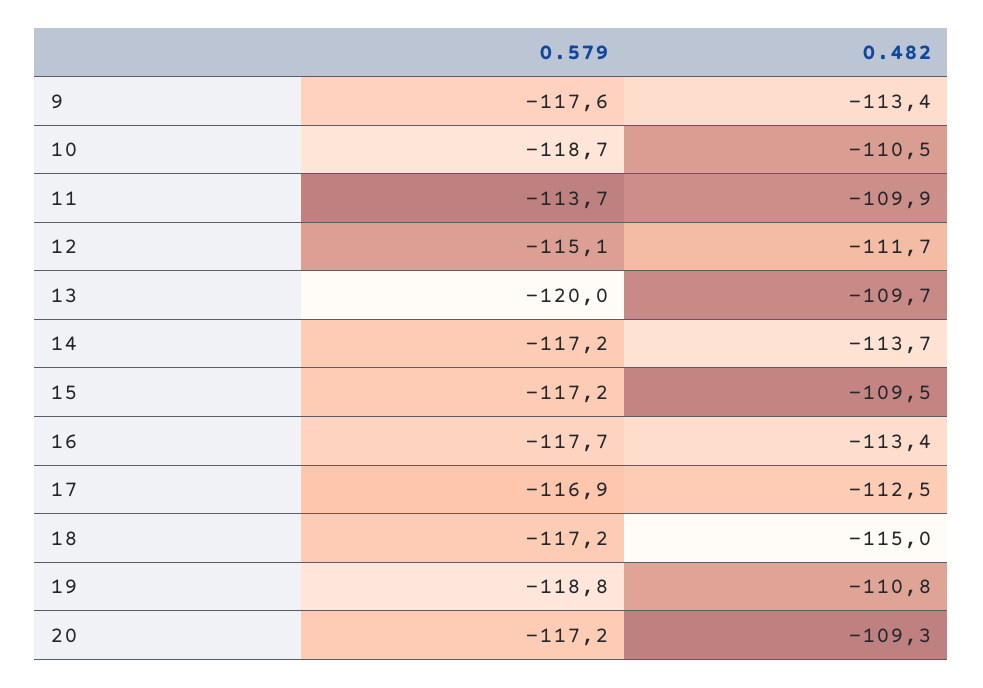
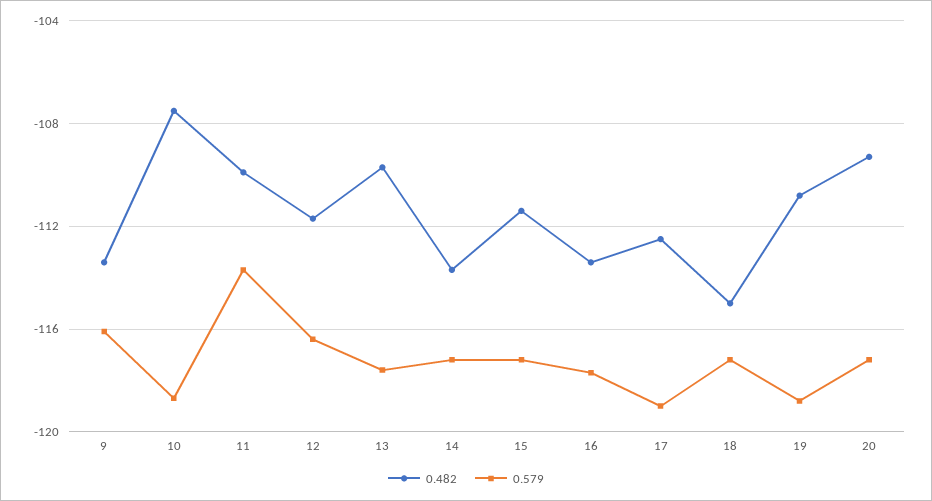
  {
    "0.579": {
-     "9": -117.6,
+     "9": -116,
      "10": -118.7,
      "11": -113.7,
-     "12": -115.1,
+     "12": -116.5,
-     "13": -120,
+     "13": -117.5,
      "14": -117.2,
      "15": -117.2,
      "16": -117.7,
-     "17": -116.9,
+     "17": -119,
      "18": -117.2,
      "19": -118.8,
      "20": -117.2
    },
    "0.482": {
      "9": -113.4,
-     "10": -110.5,
+     "10": -107.5,
      "11": -109.9,
      "12": -111.7,
      "13": -109.7,
      "14": -113.7,
-     "15": -109.5,
+     "15": -111.5,
      "16": -113.4,
      "17": -112.5,
      "18": -115,
      "19": -110.8,
      "20": -109.3
    }
  }

